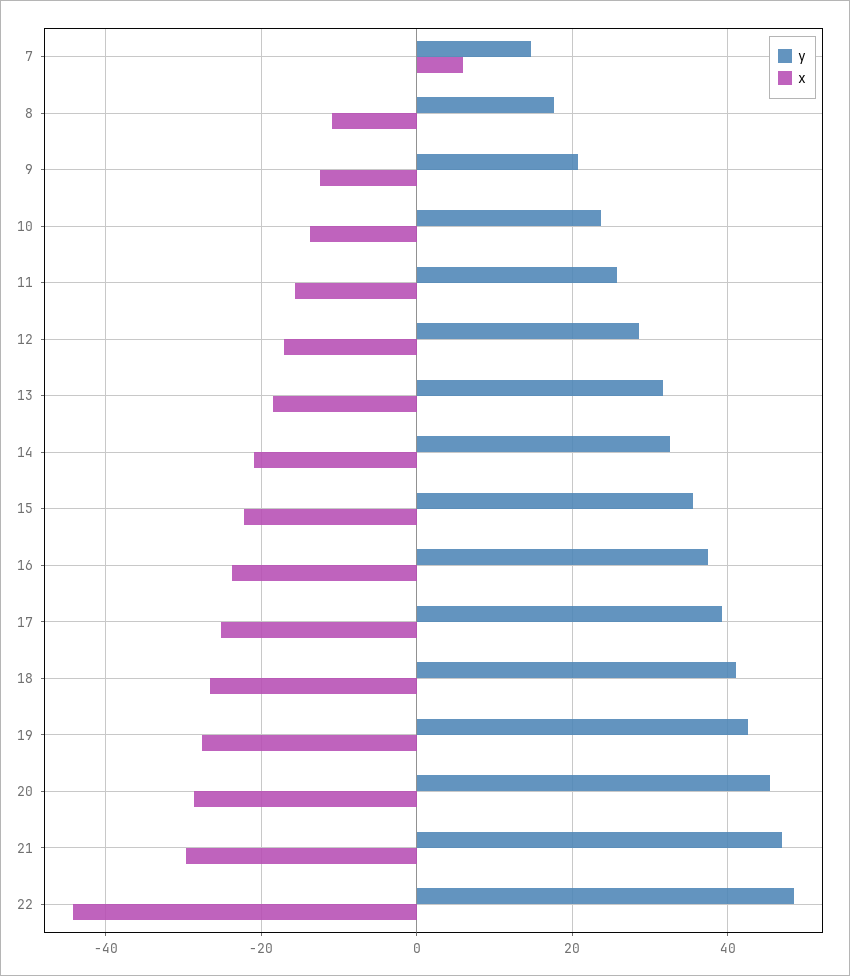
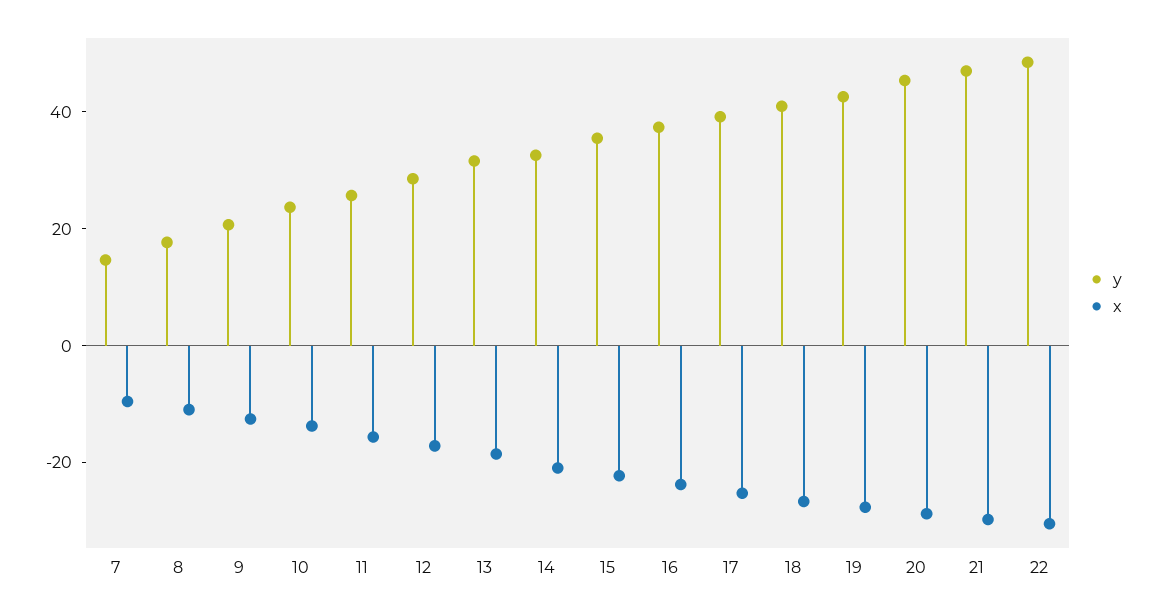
  {
    "y": {
      "7": 14,
      "8": 18,
      "9": 20,
      "10": 24,
      "11": 26,
      "12": 28,
      "13": 32,
      "14": 32,
      "15": 36,
      "16": 38,
      "17": 40,
      "18": 42,
      "19": 42,
      "20": 46,
      "21": 48,
      "22": 48
    },
    "x": {
-     "7": 6,
+     "7": -10,
      "8": -10,
      "9": -12,
      "10": -14,
      "11": -16,
      "12": -18,
      "13": -18,
      "14": -20,
      "15": -22,
      "16": -24,
      "17": -26,
      "18": -26,
      "19": -28,
      "20": -28,
      "21": -30,
-     "22": -44
+     "22": -30
    }
  }

